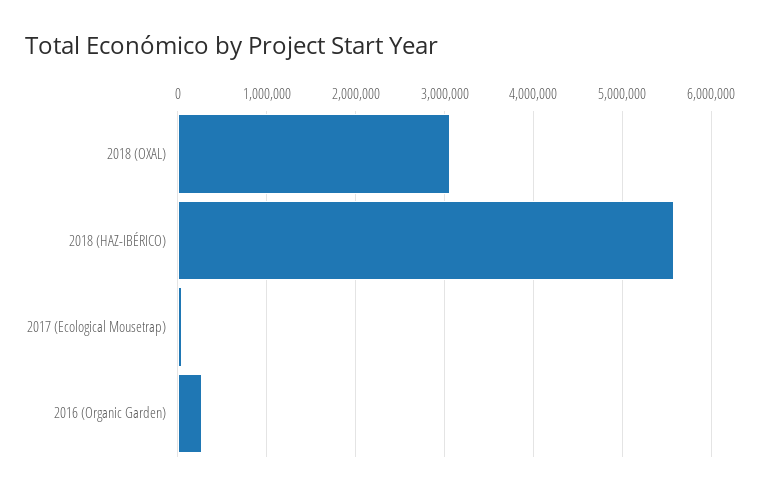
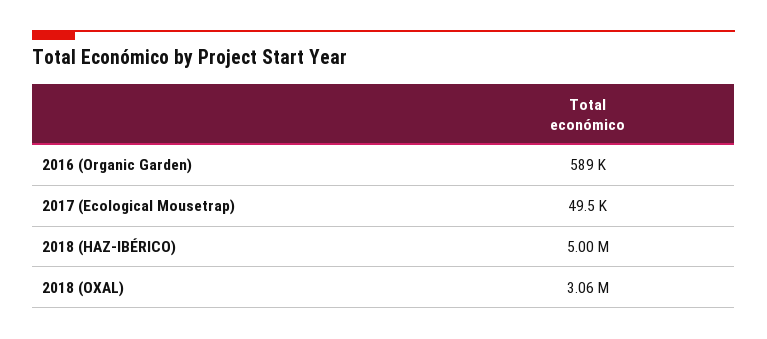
  {
    "2018 (OXAL)": 3060000,
-   "2018 (HAZ-IBÉRICO)": 5600000,
+   "2018 (HAZ-IBÉRICO)": 5000000,
    "2017 (Ecological Mousetrap)": 49500,
-   "2016 (Organic Garden)": 300000
+   "2016 (Organic Garden)": 589000
  }

